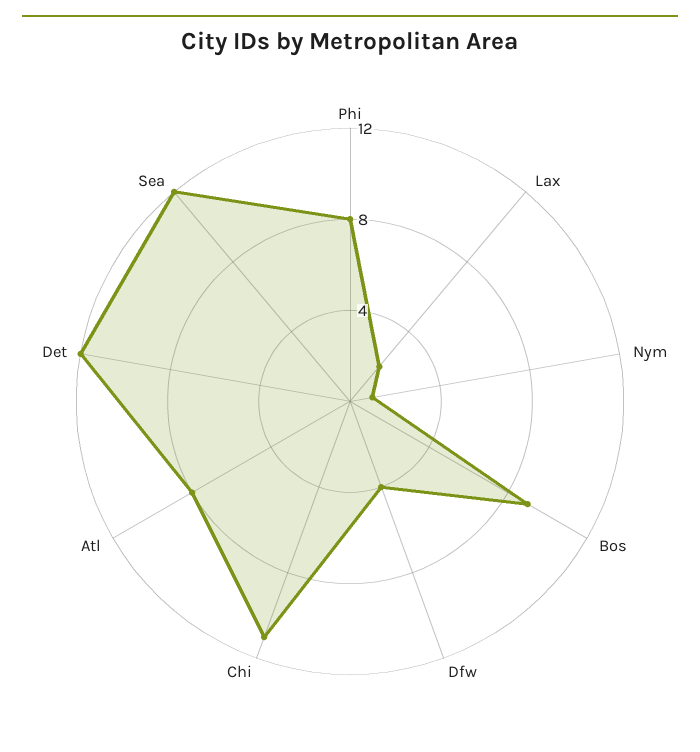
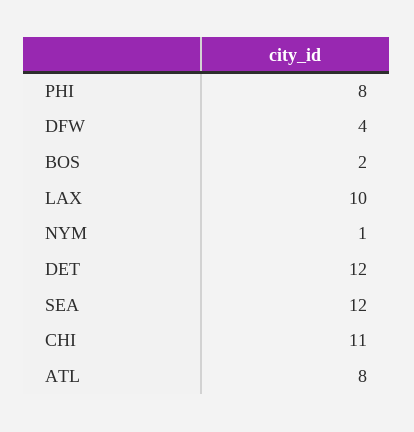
  {
    "Phi": 8,
-   "Lax": 2,
+   "Lax": 10,
    "Nym": 1,
-   "Bos": 9,
+   "Bos": 2,
    "Dfw": 4,
    "Chi": 11,
    "Atl": 8,
    "Det": 12,
    "Sea": 12
  }

